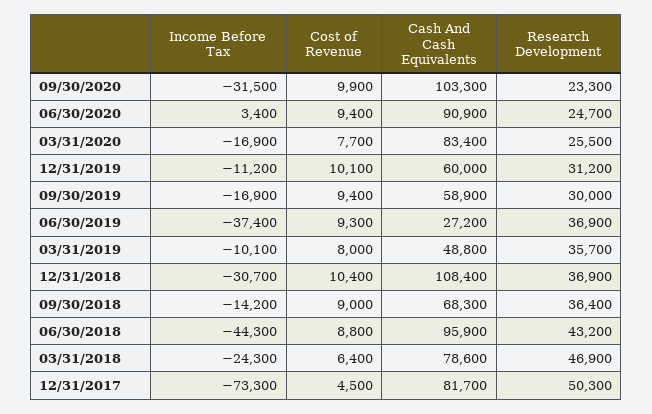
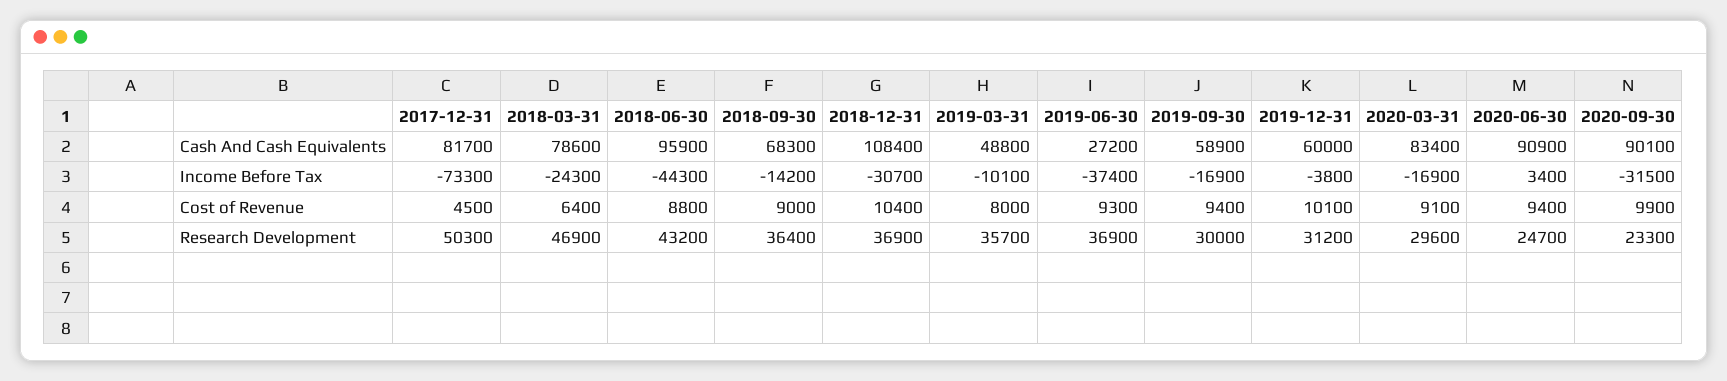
  {
    "Income Before Tax": {
      "09/30/2020": -31500,
      "06/30/2020": 3400,
      "03/31/2020": -16900,
-     "12/31/2019": -11200,
+     "12/31/2019": -3800,
      "09/30/2019": -16900,
      "06/30/2019": -37400,
      "03/31/2019": -10100,
      "12/31/2018": -30700,
      "09/30/2018": -14200,
      "06/30/2018": -44300,
      "03/31/2018": -24300,
      "12/31/2017": -73300
    },
    "Cost of Revenue": {
      "09/30/2020": 9900,
      "06/30/2020": 9400,
-     "03/31/2020": 7700,
+     "03/31/2020": 9100,
      "12/31/2019": 10100,
      "09/30/2019": 9400,
      "06/30/2019": 9300,
      "03/31/2019": 8000,
      "12/31/2018": 10400,
      "09/30/2018": 9000,
      "06/30/2018": 8800,
      "03/31/2018": 6400,
      "12/31/2017": 4500
    },
    "Cash And Cash Equivalents": {
-     "09/30/2020": 103300,
+     "09/30/2020": 90100,
      "06/30/2020": 90900,
      "03/31/2020": 83400,
      "12/31/2019": 60000,
      "09/30/2019": 58900,
      "06/30/2019": 27200,
      "03/31/2019": 48800,
      "12/31/2018": 108400,
      "09/30/2018": 68300,
      "06/30/2018": 95900,
      "03/31/2018": 78600,
      "12/31/2017": 81700
    },
    "Research Development": {
      "09/30/2020": 23300,
      "06/30/2020": 24700,
-     "03/31/2020": 25500,
+     "03/31/2020": 29600,
      "12/31/2019": 31200,
      "09/30/2019": 30000,
      "06/30/2019": 36900,
      "03/31/2019": 35700,
      "12/31/2018": 36900,
      "09/30/2018": 36400,
      "06/30/2018": 43200,
      "03/31/2018": 46900,
      "12/31/2017": 50300
    }
  }

